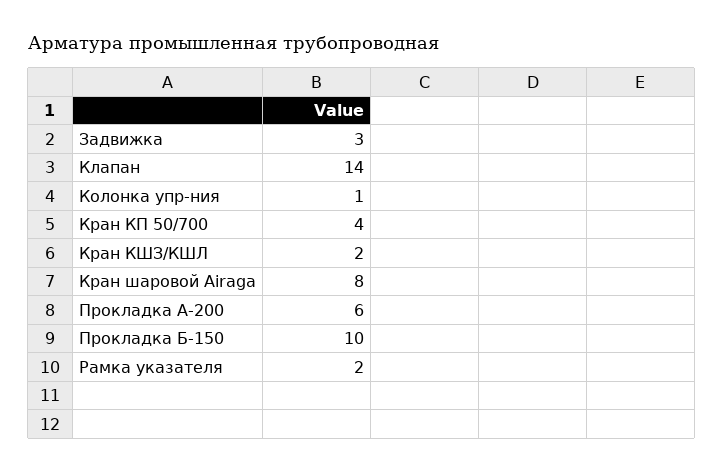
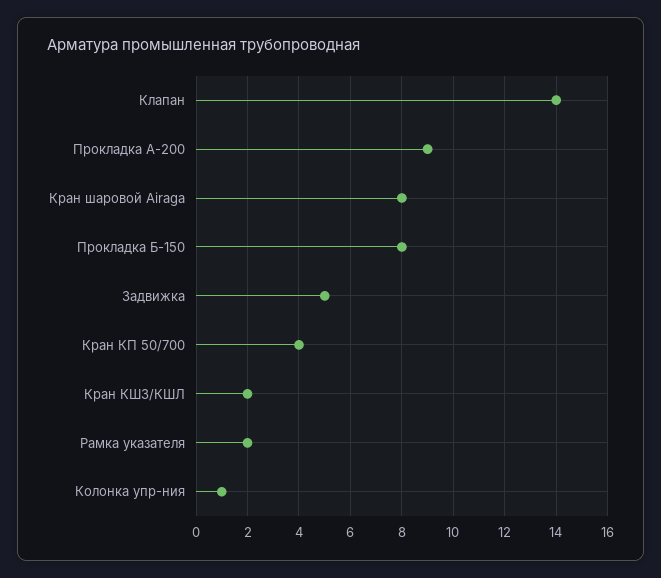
  {
-   "Задвижка": 3,
+   "Задвижка": 5,
    "Клапан": 14,
    "Колонка упр-ния": 1,
    "Кран КП 50/700": 4,
    "Кран КШЗ/КШЛ": 2,
    "Кран шаровой Airaga": 8,
-   "Прокладка А-200": 6,
+   "Прокладка А-200": 9,
-   "Прокладка Б-150": 10,
+   "Прокладка Б-150": 8,
    "Рамка указателя": 2
  }

